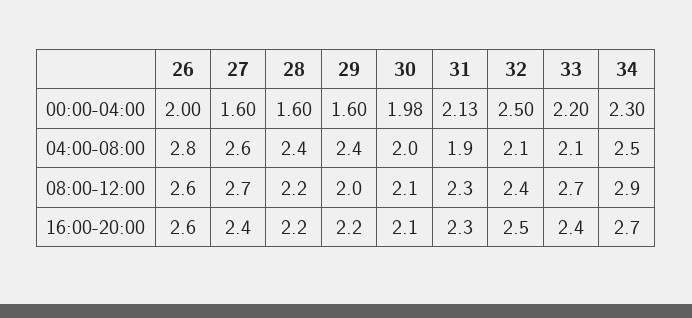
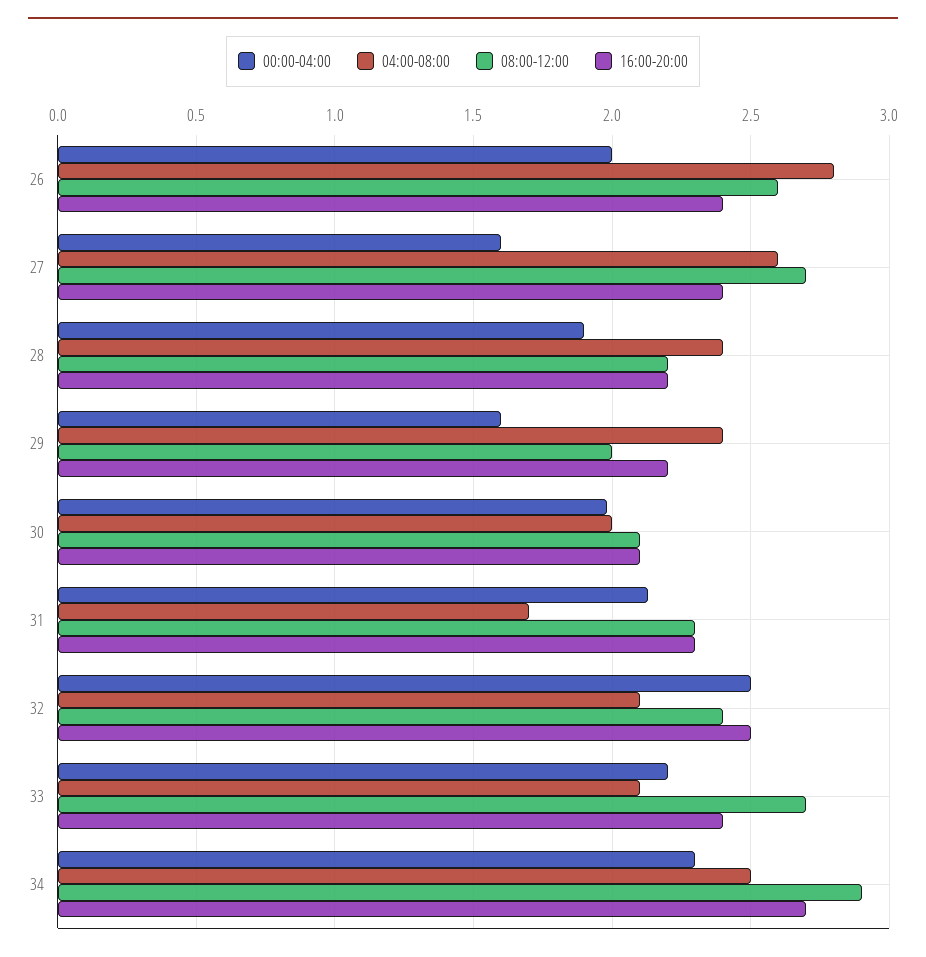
  {
    "00:00-04:00": {
      "26": 2,
      "27": 1.6,
-     "28": 1.6,
+     "28": 1.9,
      "29": 1.6,
      "30": 1.98,
      "31": 2.13,
      "32": 2.5,
      "33": 2.2,
      "34": 2.3
    },
    "04:00-08:00": {
      "26": 2.8,
      "27": 2.6,
      "28": 2.4,
      "29": 2.4,
      "30": 2,
-     "31": 1.9,
+     "31": 1.7,
      "32": 2.1,
      "33": 2.1,
      "34": 2.5
    },
    "08:00-12:00": {
      "26": 2.6,
      "27": 2.7,
      "28": 2.2,
      "29": 2,
      "30": 2.1,
      "31": 2.3,
      "32": 2.4,
      "33": 2.7,
      "34": 2.9
    },
    "16:00-20:00": {
-     "26": 2.6,
+     "26": 2.4,
      "27": 2.4,
      "28": 2.2,
      "29": 2.2,
      "30": 2.1,
      "31": 2.3,
      "32": 2.5,
      "33": 2.4,
      "34": 2.7
    }
  }

